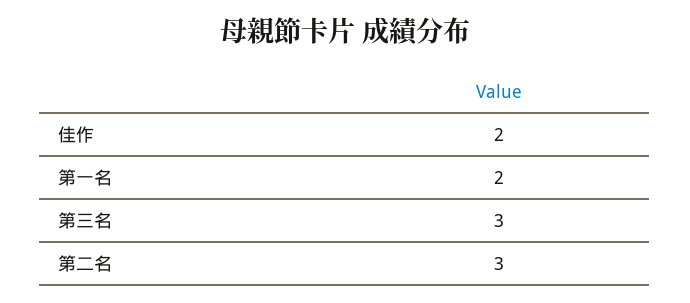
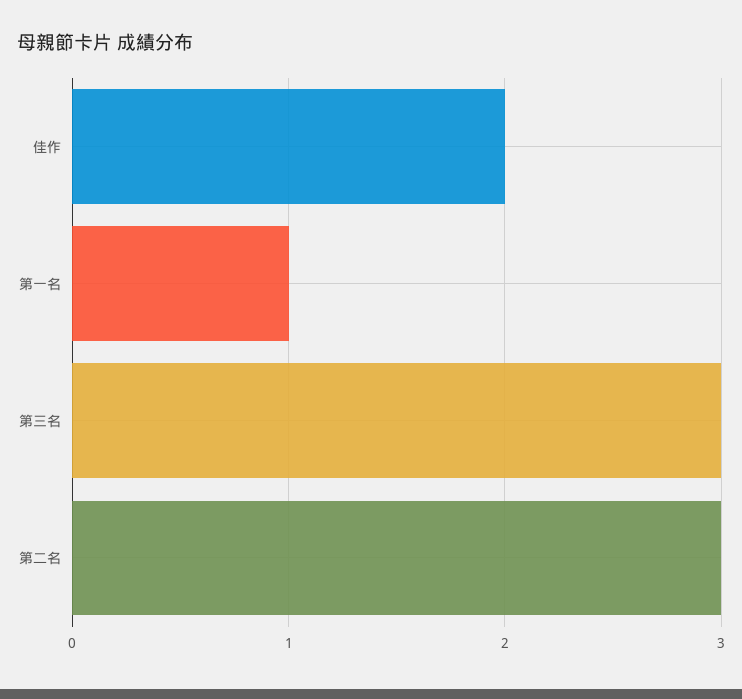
  {
    "佳作": 2,
-   "第一名": 2,
+   "第一名": 1,
    "第三名": 3,
    "第二名": 3
  }

